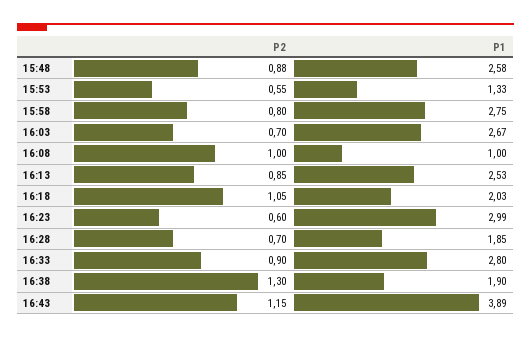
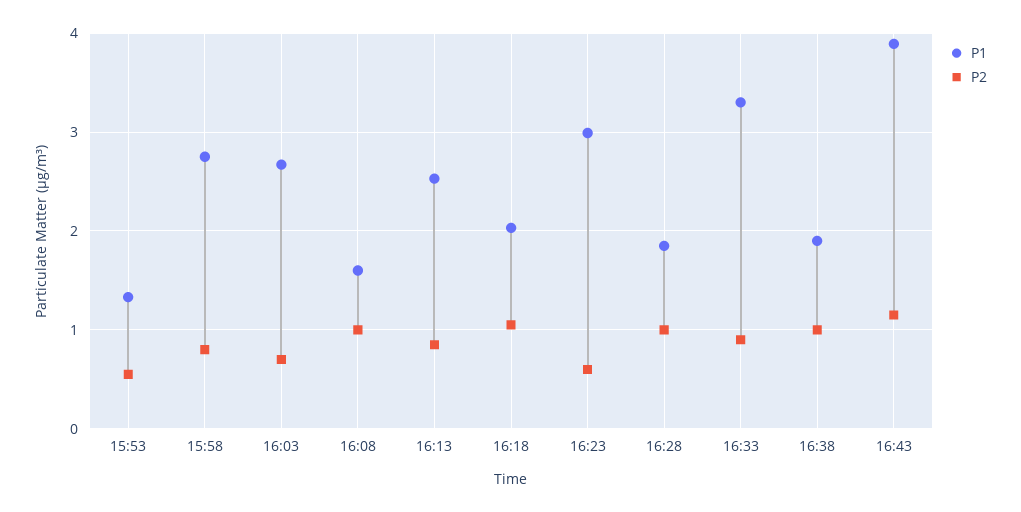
  {
    "P2": {
-     "15:48": 0.88,
      "15:53": 0.55,
      "15:58": 0.8,
      "16:03": 0.7,
      "16:08": 1,
      "16:13": 0.85,
      "16:18": 1.05,
      "16:23": 0.6,
-     "16:28": 0.7,
+     "16:28": 1,
      "16:33": 0.9,
-     "16:38": 1.3,
+     "16:38": 1,
      "16:43": 1.15
    },
    "P1": {
-     "15:48": 2.58,
      "15:53": 1.33,
      "15:58": 2.75,
      "16:03": 2.67,
-     "16:08": 1,
+     "16:08": 1.6,
      "16:13": 2.53,
      "16:18": 2.03,
      "16:23": 2.99,
      "16:28": 1.85,
-     "16:33": 2.8,
+     "16:33": 3.3,
      "16:38": 1.9,
      "16:43": 3.89
    }
  }

